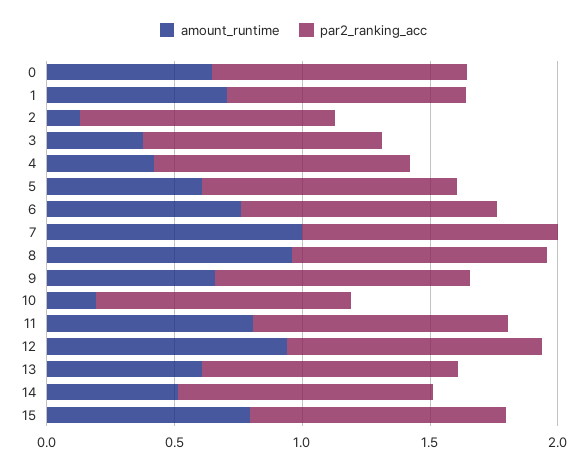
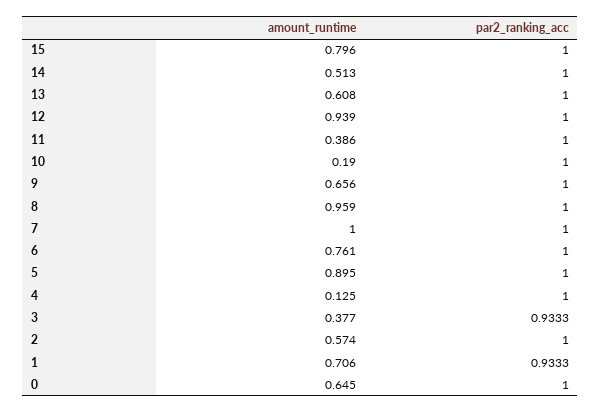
  {
    "amount_runtime": {
      "0": 0.645,
      "1": 0.706,
-     "2": 0.1,
+     "2": 0.574,
      "3": 0.377,
-     "4": 0.4,
+     "4": 0.125,
-     "5": 0.6,
+     "5": 0.895,
      "6": 0.761,
      "7": 1,
      "8": 0.959,
      "9": 0.656,
      "10": 0.19,
-     "11": 0.8,
+     "11": 0.386,
      "12": 0.939,
      "13": 0.608,
      "14": 0.513,
      "15": 0.796
    },
    "par2_ranking_acc": {
      "0": 1,
      "1": 0.9333,
      "2": 1,
      "3": 0.9333,
      "4": 1,
      "5": 1,
      "6": 1,
      "7": 1,
      "8": 1,
      "9": 1,
      "10": 1,
      "11": 1,
      "12": 1,
      "13": 1,
      "14": 1,
      "15": 1
    }
  }

